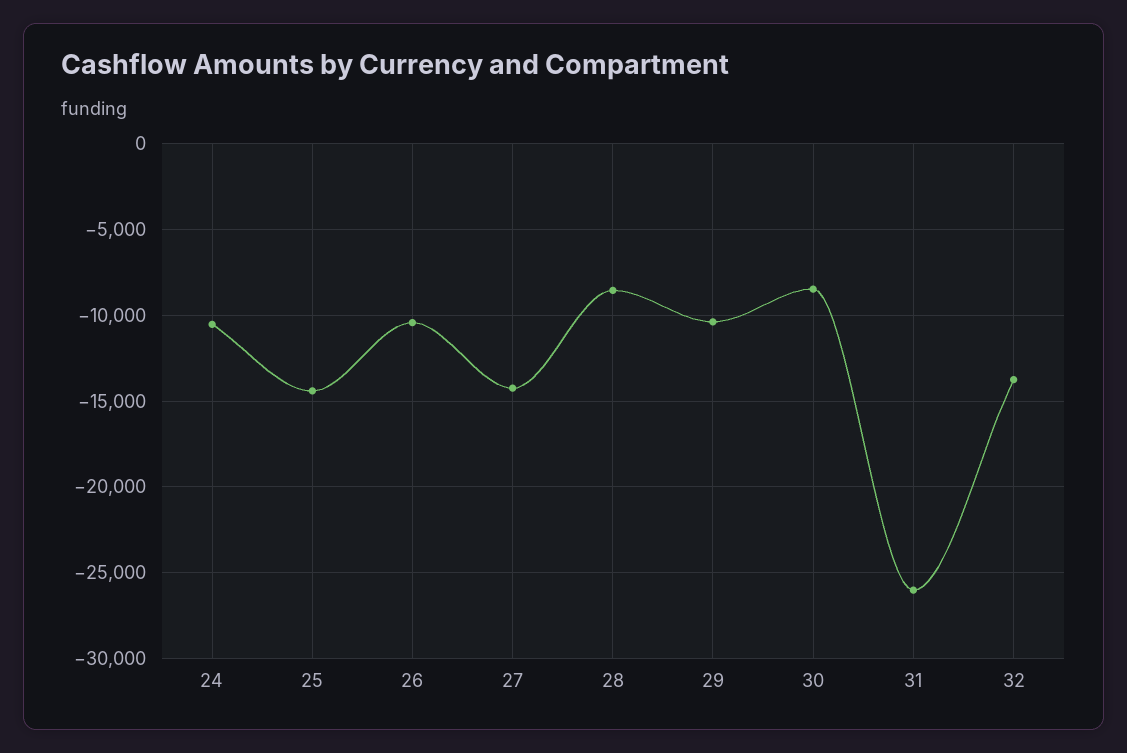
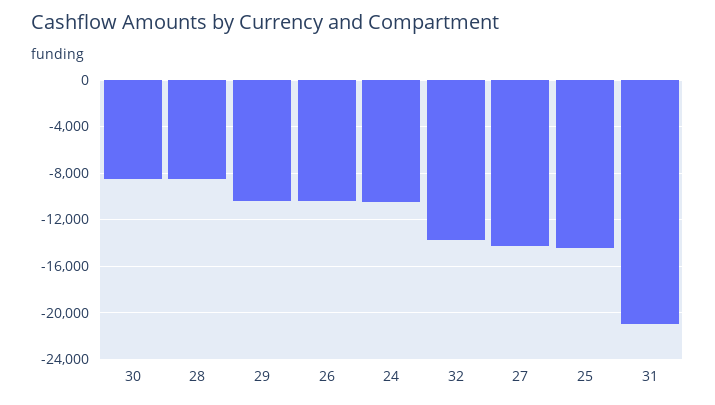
  {
    "24": -10500,
    "25": -14500,
    "26": -10500,
    "27": -14000,
    "28": -8500,
    "29": -10500,
    "30": -8500,
-   "31": -26000,
+   "31": -21000,
    "32": -13500
  }

